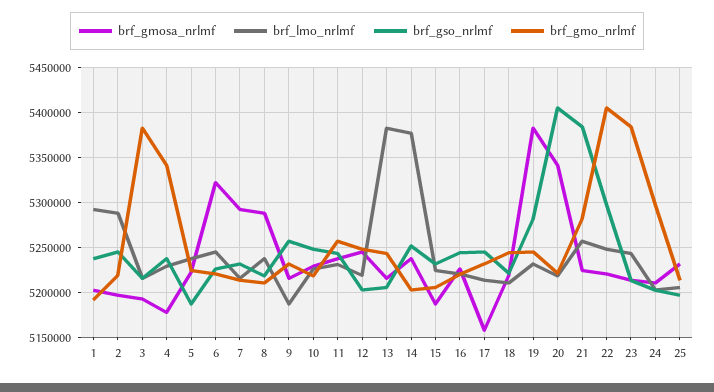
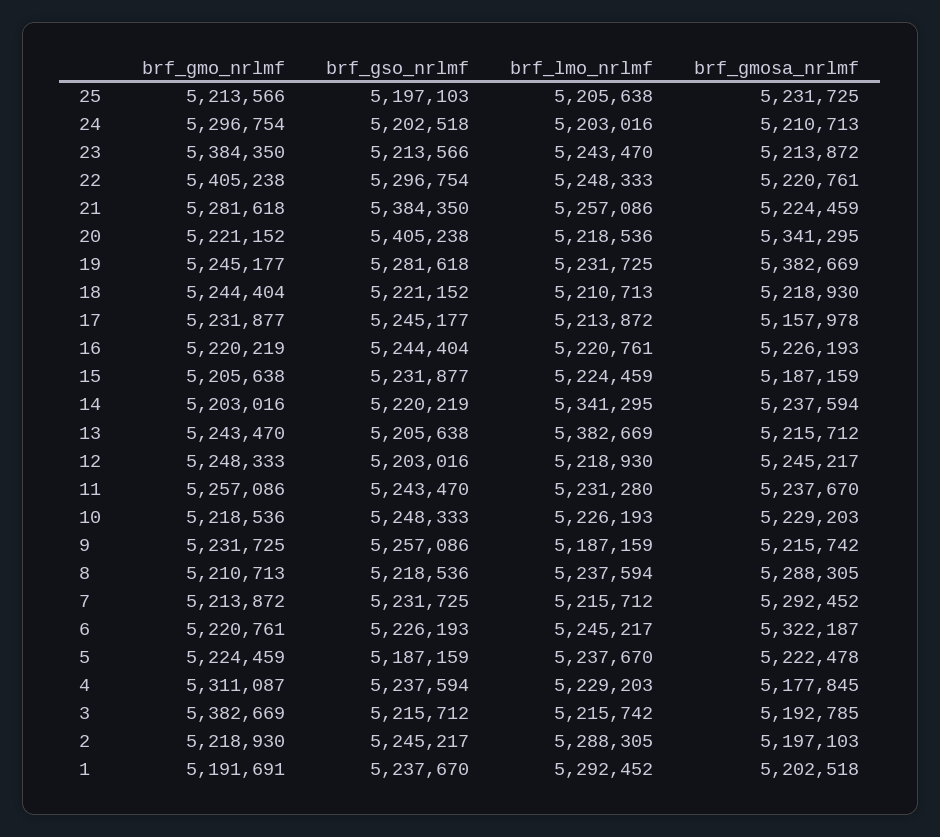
  {
    "brf_gmosa_nrlmf": {
      "1": 5202518,
      "2": 5197103,
      "3": 5192785,
      "4": 5177845,
      "5": 5222478,
      "6": 5322187,
      "7": 5292452,
      "8": 5288305,
      "9": 5215742,
      "10": 5229203,
      "11": 5237670,
      "12": 5245217,
      "13": 5215712,
      "14": 5237594,
      "15": 5187159,
      "16": 5226193,
      "17": 5157978,
      "18": 5218930,
      "19": 5382669,
      "20": 5341295,
      "21": 5224459,
      "22": 5220761,
      "23": 5213872,
      "24": 5210713,
      "25": 5231725
    },
    "brf_lmo_nrlmf": {
      "1": 5292452,
      "2": 5288305,
      "3": 5215742,
      "4": 5229203,
      "5": 5237670,
      "6": 5245217,
      "7": 5215712,
      "8": 5237594,
      "9": 5187159,
      "10": 5226193,
      "11": 5231280,
      "12": 5218930,
      "13": 5382669,
-     "14": 5380000,
+     "14": 5341295,
      "15": 5224459,
      "16": 5220761,
      "17": 5213872,
      "18": 5210713,
      "19": 5231725,
      "20": 5218536,
      "21": 5257086,
      "22": 5248333,
      "23": 5243470,
      "24": 5203016,
      "25": 5205638
    },
    "brf_gso_nrlmf": {
      "1": 5237670,
      "2": 5245217,
      "3": 5215712,
      "4": 5237594,
      "5": 5187159,
      "6": 5226193,
      "7": 5231725,
      "8": 5218536,
      "9": 5257086,
      "10": 5248333,
      "11": 5243470,
      "12": 5203016,
      "13": 5205638,
-     "14": 5250000,
+     "14": 5220219,
      "15": 5231877,
      "16": 5244404,
      "17": 5245177,
      "18": 5221152,
      "19": 5281618,
      "20": 5405238,
      "21": 5384350,
      "22": 5296754,
      "23": 5213566,
      "24": 5202518,
      "25": 5197103
    },
    "brf_gmo_nrlmf": {
      "1": 5191691,
      "2": 5218930,
      "3": 5382669,
-     "4": 5340000,
+     "4": 5311087,
      "5": 5224459,
      "6": 5220761,
      "7": 5213872,
      "8": 5210713,
      "9": 5231725,
      "10": 5218536,
      "11": 5257086,
      "12": 5248333,
      "13": 5243470,
      "14": 5203016,
      "15": 5205638,
      "16": 5220219,
      "17": 5231877,
      "18": 5244404,
      "19": 5245177,
      "20": 5221152,
      "21": 5281618,
      "22": 5405238,
      "23": 5384350,
      "24": 5296754,
      "25": 5213566
    }
  }

